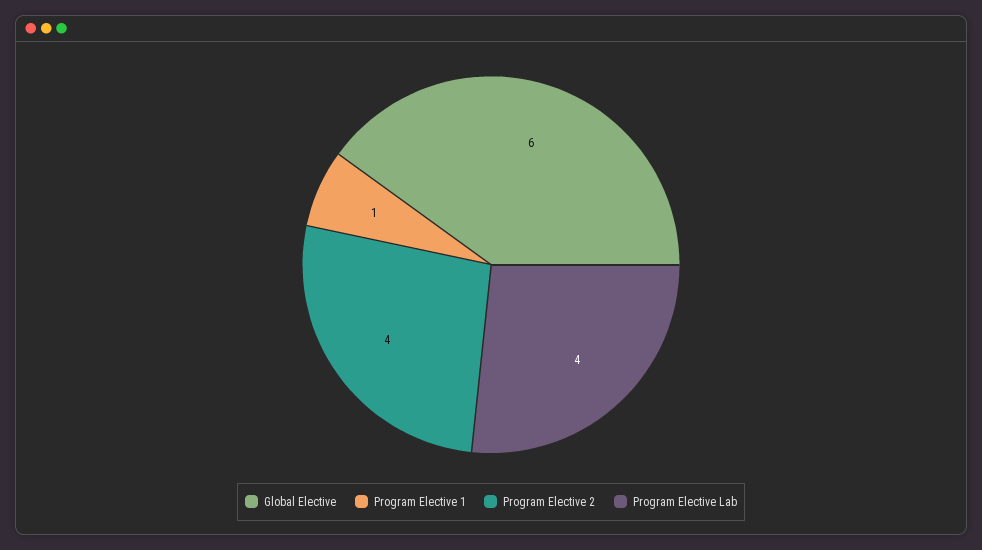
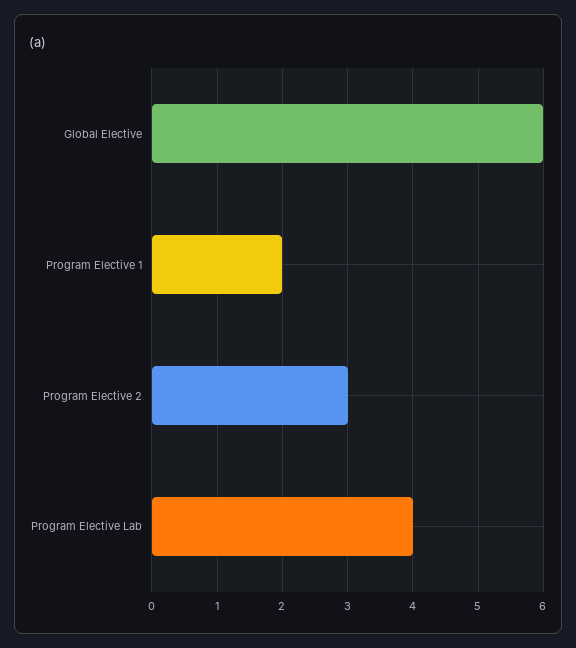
  {
    "Global Elective": 6,
-   "Program Elective 1": 1,
+   "Program Elective 1": 2,
-   "Program Elective 2": 4,
+   "Program Elective 2": 3,
    "Program Elective Lab": 4
  }

